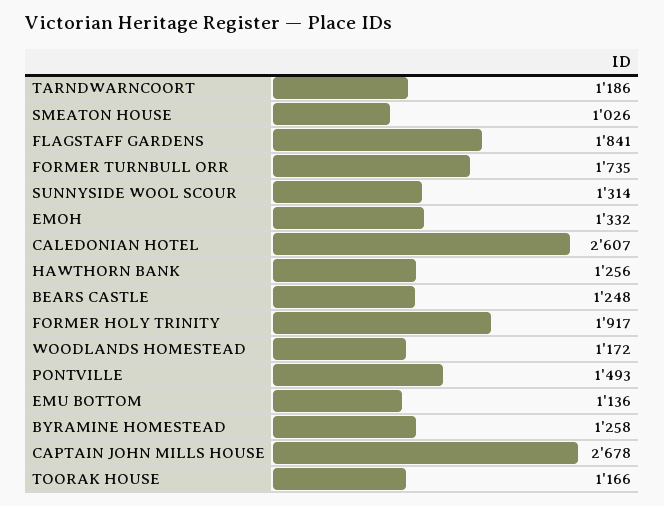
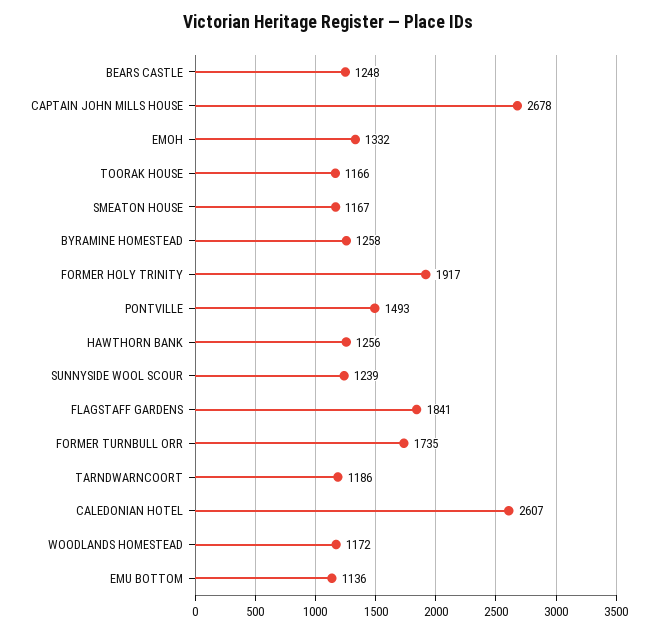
  {
    "TARNDWARNCOORT": 1186,
-   "SMEATON HOUSE": 1026,
+   "SMEATON HOUSE": 1167,
    "FLAGSTAFF GARDENS": 1841,
    "FORMER TURNBULL ORR": 1735,
-   "SUNNYSIDE WOOL SCOUR": 1314,
+   "SUNNYSIDE WOOL SCOUR": 1239,
    "EMOH": 1332,
    "CALEDONIAN HOTEL": 2607,
    "HAWTHORN BANK": 1256,
    "BEARS CASTLE": 1248,
    "FORMER HOLY TRINITY": 1917,
    "WOODLANDS HOMESTEAD": 1172,
    "PONTVILLE": 1493,
    "EMU BOTTOM": 1136,
    "BYRAMINE HOMESTEAD": 1258,
    "CAPTAIN JOHN MILLS HOUSE": 2678,
    "TOORAK HOUSE": 1166
  }

